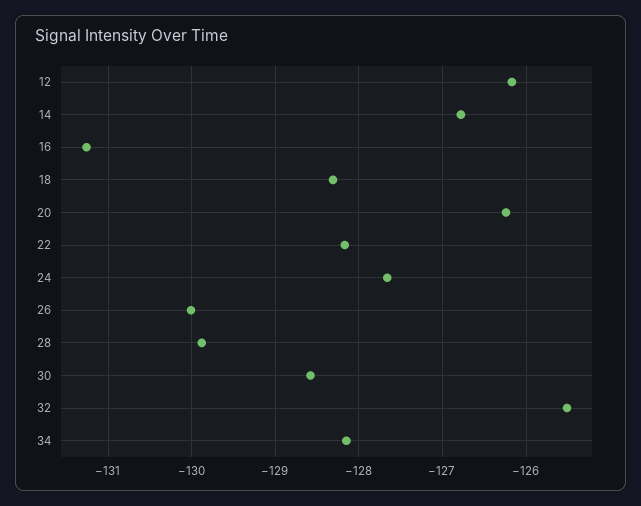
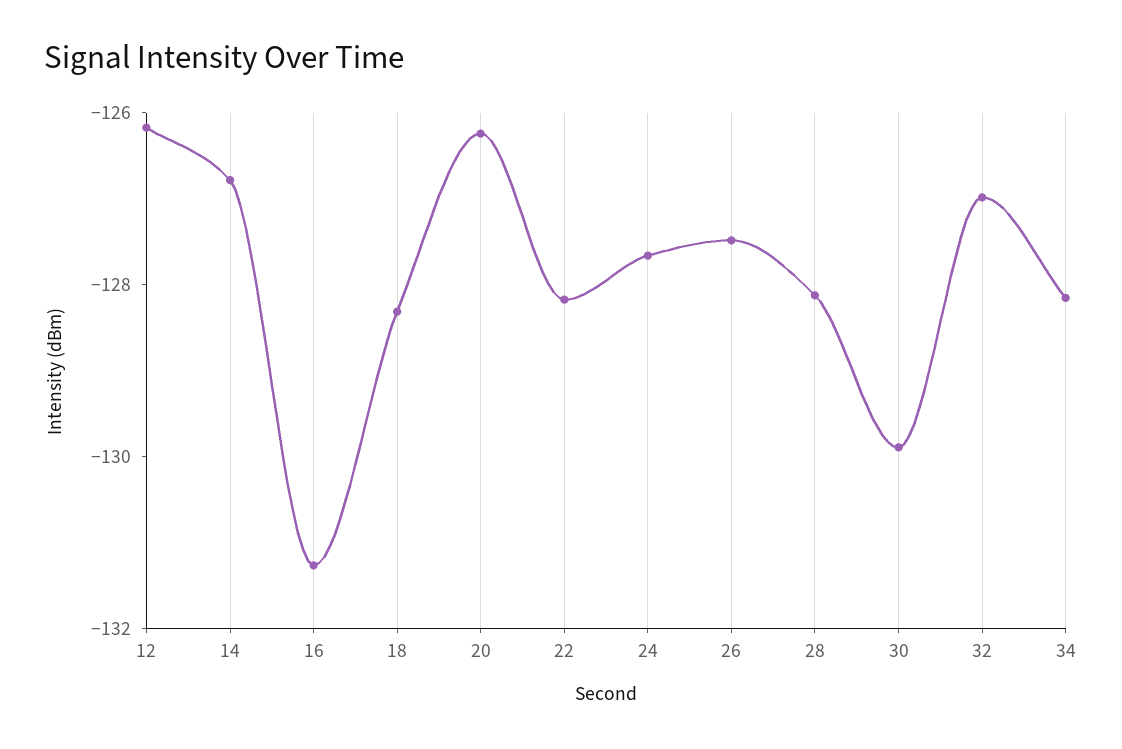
  {
    "12": -126.2,
    "14": -126.8,
    "16": -131.3,
    "18": -128.3,
    "20": -126.2,
    "22": -128.2,
    "24": -127.7,
-   "26": -130,
+   "26": -127.5,
-   "28": -129.9,
+   "28": -128,
-   "30": -128.6,
+   "30": -130,
-   "32": -125.5,
+   "32": -127,
    "34": -128.2
  }

